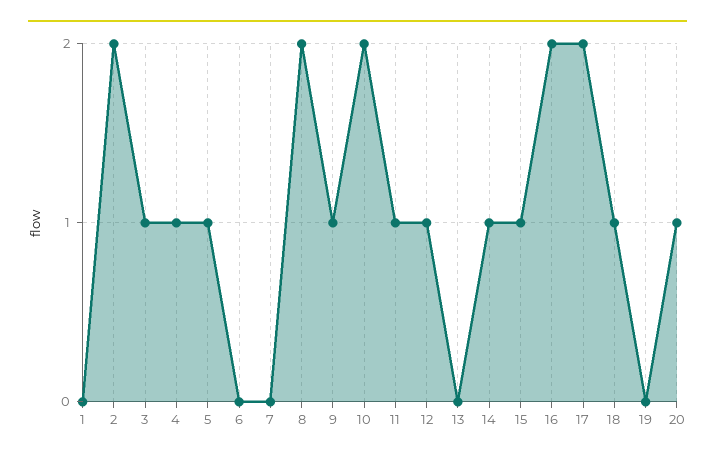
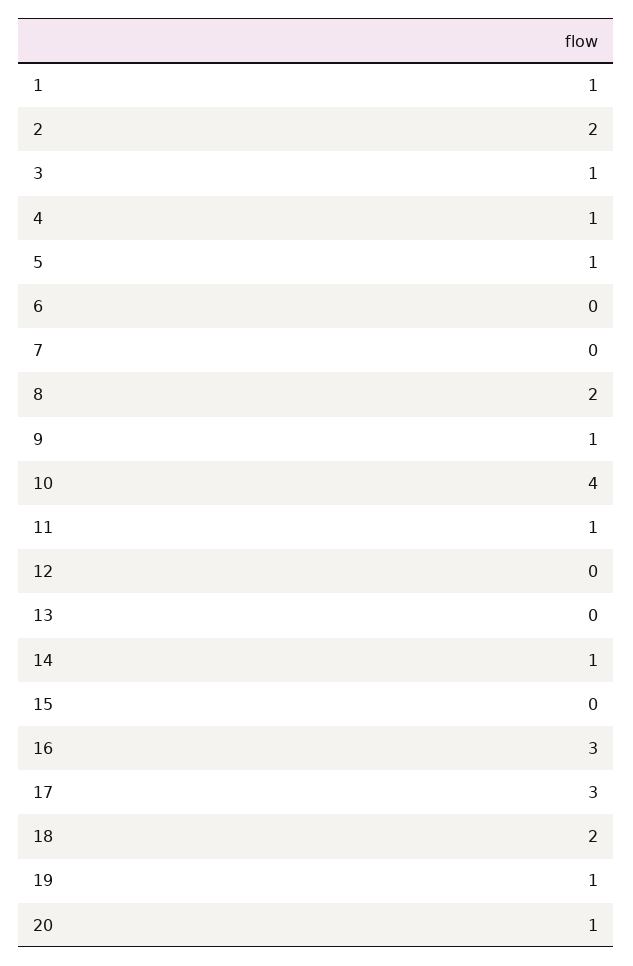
  {
-   "1": 0,
+   "1": 1,
    "2": 2,
    "3": 1,
    "4": 1,
    "5": 1,
    "6": 0,
    "7": 0,
    "8": 2,
    "9": 1,
-   "10": 2,
+   "10": 4,
    "11": 1,
-   "12": 1,
+   "12": 0,
    "13": 0,
    "14": 1,
-   "15": 1,
+   "15": 0,
-   "16": 2,
+   "16": 3,
-   "17": 2,
+   "17": 3,
-   "18": 1,
+   "18": 2,
-   "19": 0,
+   "19": 1,
    "20": 1
  }

